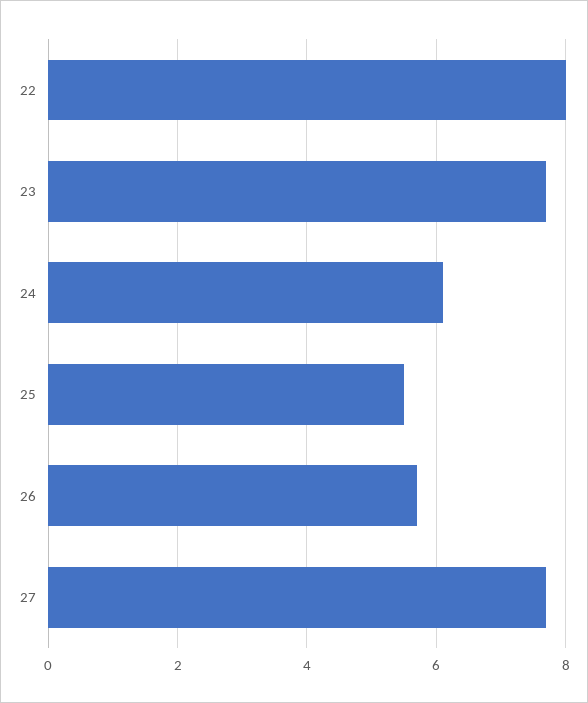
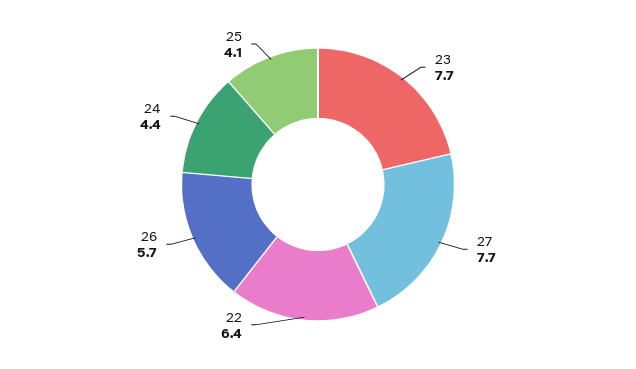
  {
-   "22": 8,
+   "22": 6.4,
    "23": 7.7,
-   "24": 6,
+   "24": 4.4,
-   "25": 5.5,
+   "25": 4.1,
    "26": 5.7,
    "27": 7.7
  }

